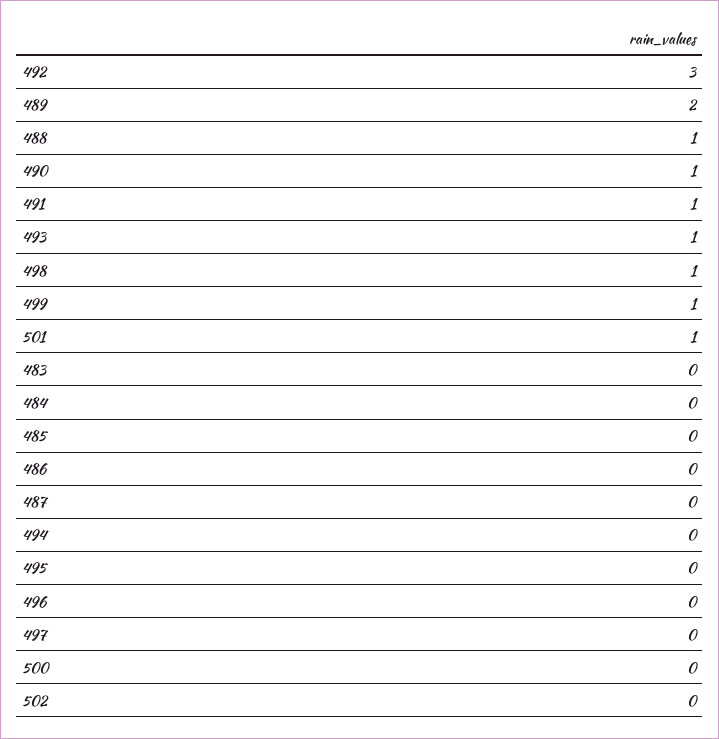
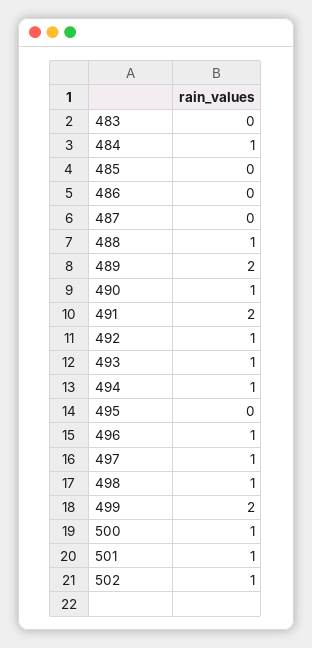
  {
-   "492": 3,
+   "492": 1,
    "489": 2,
    "488": 1,
    "490": 1,
-   "491": 1,
+   "491": 2,
    "493": 1,
    "498": 1,
-   "499": 1,
+   "499": 2,
    "501": 1,
    "483": 0,
-   "484": 0,
+   "484": 1,
    "485": 0,
    "486": 0,
    "487": 0,
-   "494": 0,
+   "494": 1,
    "495": 0,
-   "496": 0,
+   "496": 1,
-   "497": 0,
+   "497": 1,
-   "500": 0,
+   "500": 1,
-   "502": 0
+   "502": 1
  }

